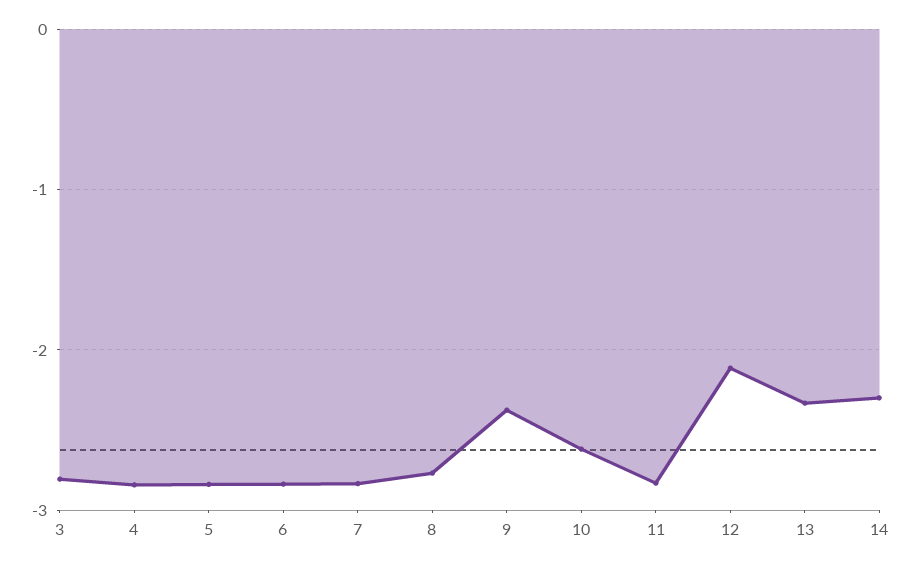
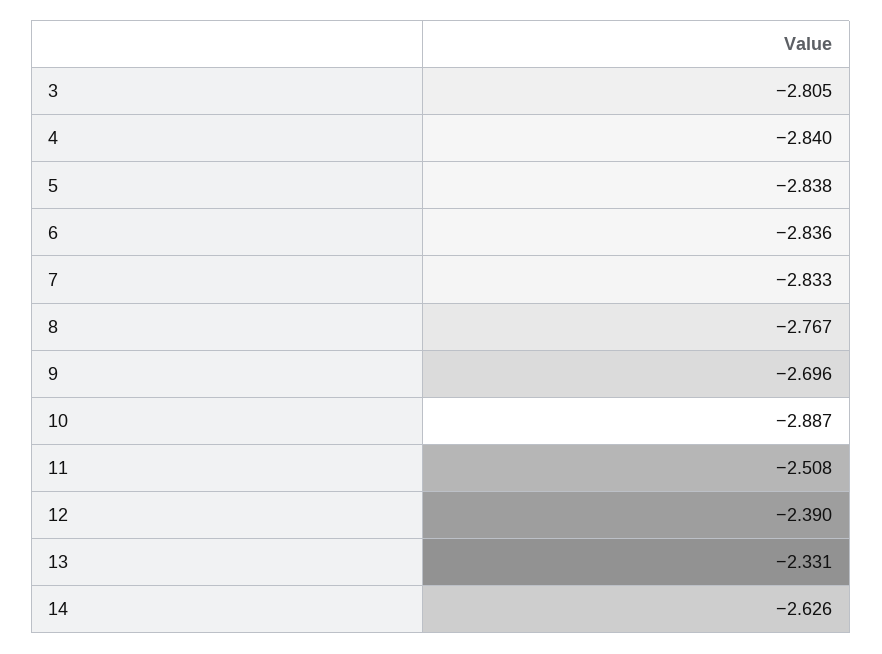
  {
    "3": -2.805,
    "4": -2.84,
    "5": -2.838,
    "6": -2.836,
    "7": -2.833,
    "8": -2.767,
-   "9": -2.4,
+   "9": -2.696,
-   "10": -2.6,
+   "10": -2.887,
-   "11": -2.8,
+   "11": -2.508,
-   "12": -2.1,
+   "12": -2.39,
    "13": -2.331,
-   "14": -2.3
+   "14": -2.626
  }

